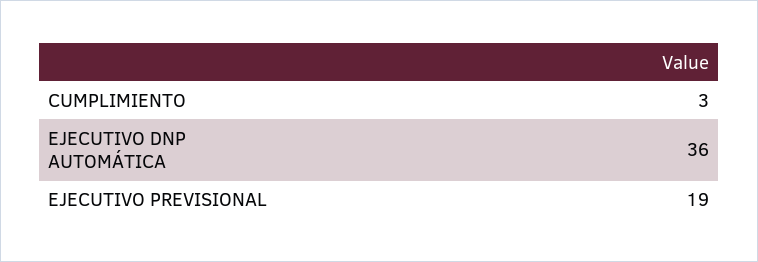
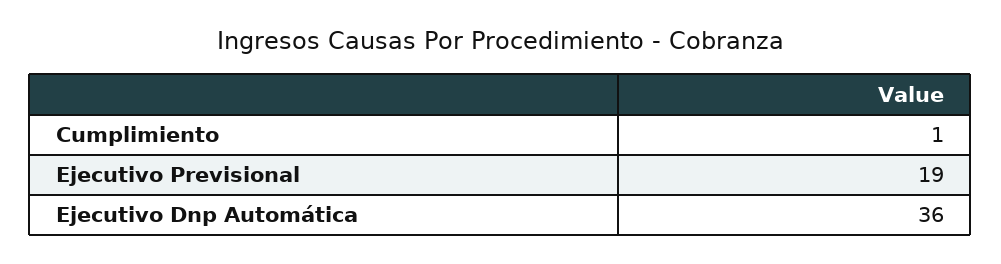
  {
-   "CUMPLIMIENTO": 3,
+   "CUMPLIMIENTO": 1,
    "EJECUTIVO DNP AUTOMÁTICA": 36,
    "EJECUTIVO PREVISIONAL": 19
  }

